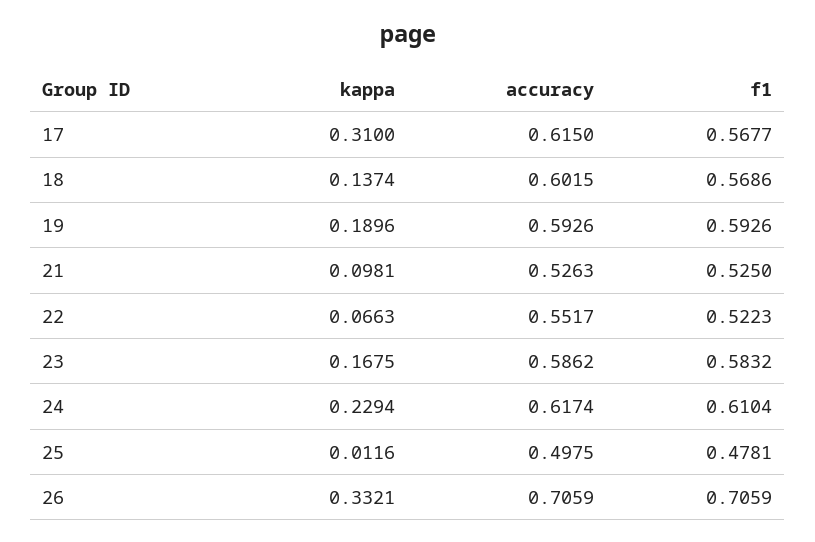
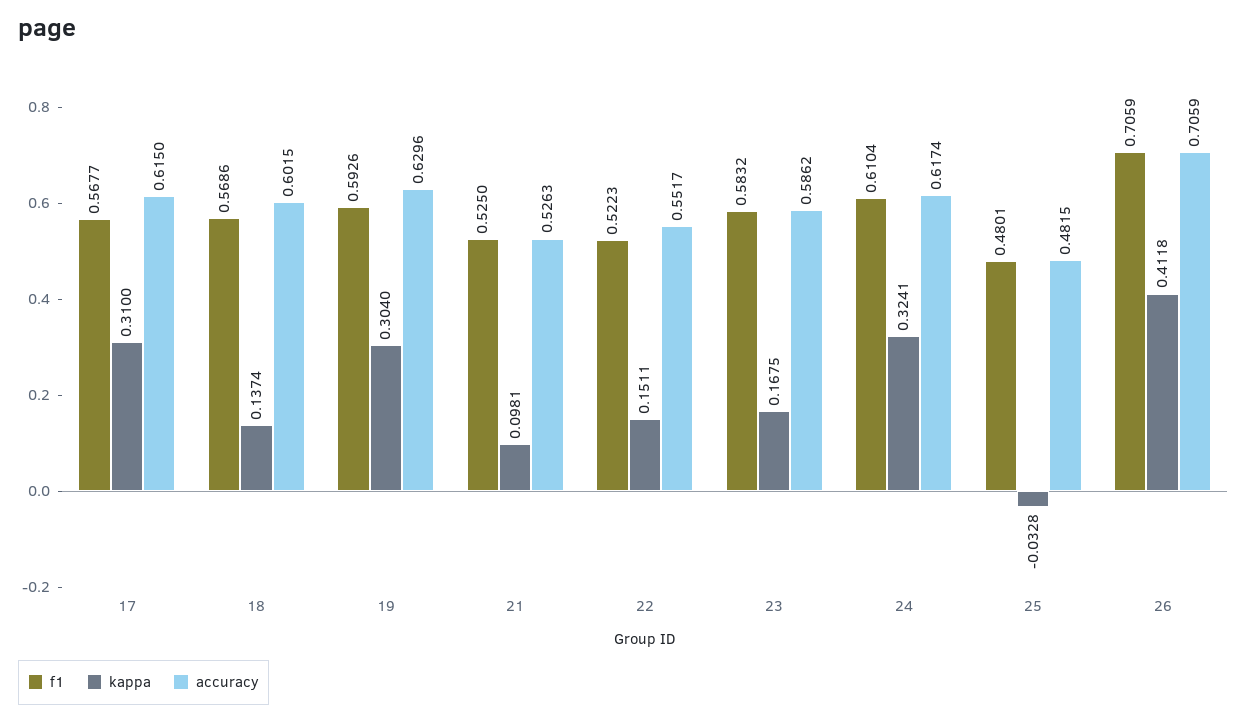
  {
    "kappa": {
      "17": 0.31,
      "18": 0.1374,
-     "19": 0.1896,
+     "19": 0.304,
      "21": 0.0981,
-     "22": 0.0663,
+     "22": 0.1511,
      "23": 0.1675,
-     "24": 0.2294,
+     "24": 0.3241,
-     "25": 0.0116,
+     "25": -0.0328,
-     "26": 0.3321
+     "26": 0.4118
    },
    "accuracy": {
      "17": 0.615,
      "18": 0.6015,
-     "19": 0.5926,
+     "19": 0.6296,
      "21": 0.5263,
      "22": 0.5517,
      "23": 0.5862,
      "24": 0.6174,
-     "25": 0.4975,
+     "25": 0.4815,
      "26": 0.7059
    },
    "f1": {
      "17": 0.5677,
      "18": 0.5686,
      "19": 0.5926,
      "21": 0.525,
      "22": 0.5223,
      "23": 0.5832,
      "24": 0.6104,
-     "25": 0.4781,
+     "25": 0.4801,
      "26": 0.7059
    }
  }

